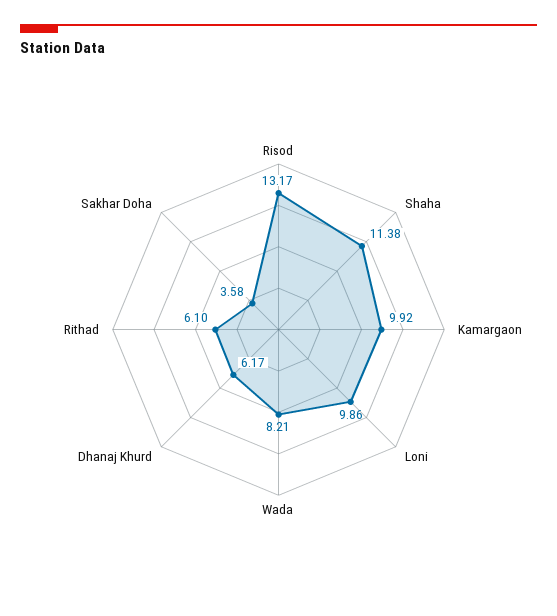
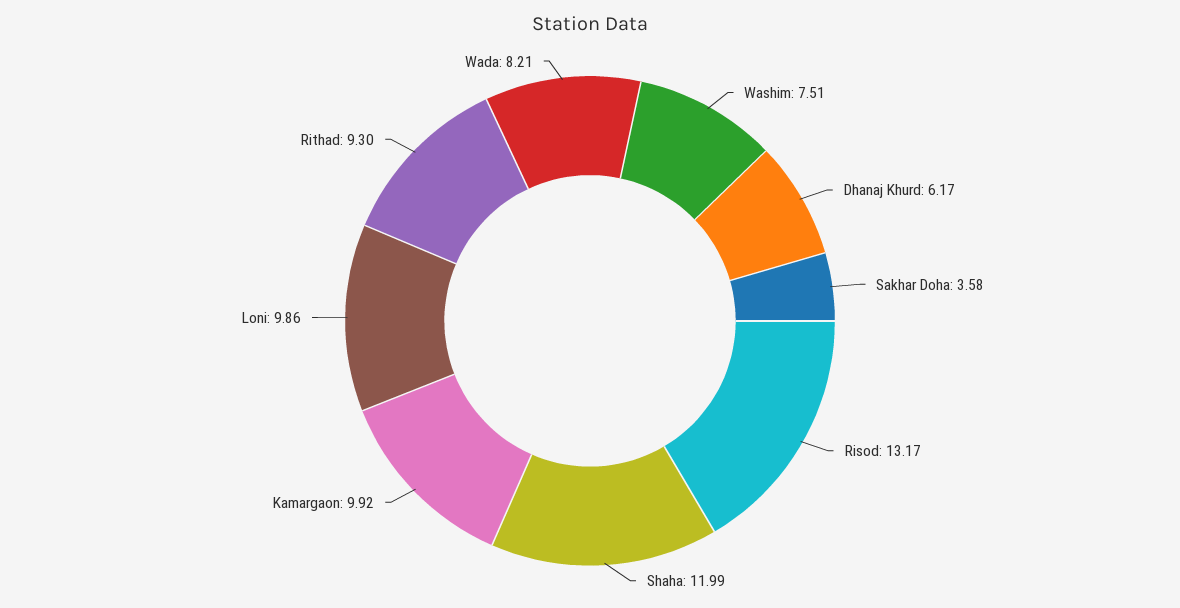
  {
    "Risod": 13.17,
-   "Shaha": 11.38,
+   "Shaha": 11.99,
    "Kamargaon": 9.92,
    "Loni": 9.86,
    "Wada": 8.21,
    "Dhanaj Khurd": 6.17,
-   "Rithad": 6.1,
+   "Rithad": 9.3,
-   "Sakhar Doha": 3.58
+   "Sakhar Doha": 3.58,
+   "Washim": 7.51
  }

